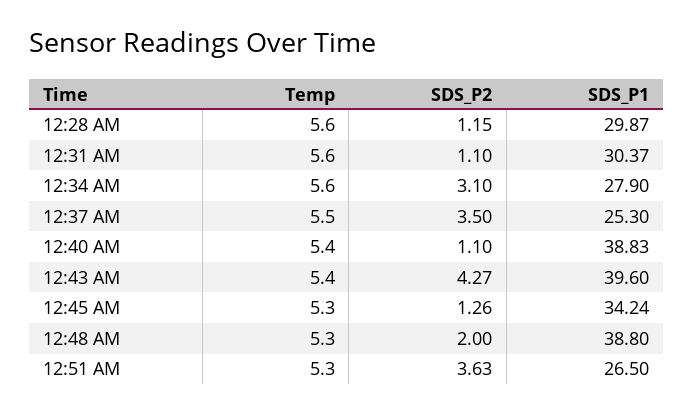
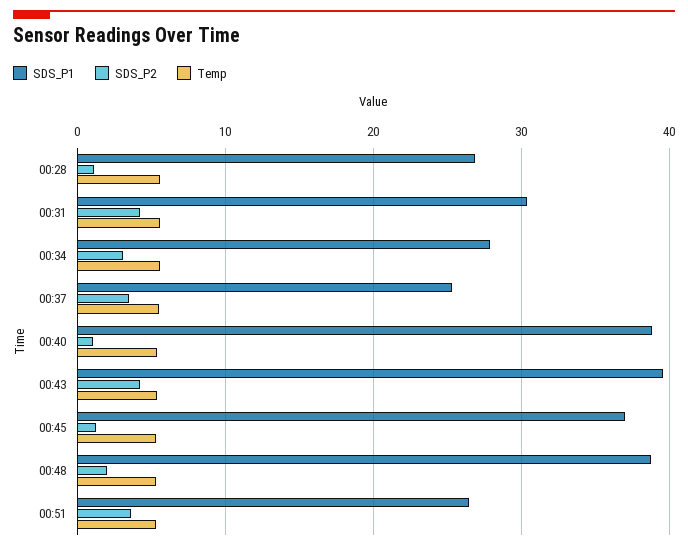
  {
    "Temp": {
      "12:28 AM": 5.6,
      "12:31 AM": 5.6,
      "12:34 AM": 5.6,
      "12:37 AM": 5.5,
      "12:40 AM": 5.4,
      "12:43 AM": 5.4,
      "12:45 AM": 5.3,
      "12:48 AM": 5.3,
      "12:51 AM": 5.3
    },
    "SDS_P2": {
      "12:28 AM": 1.15,
-     "12:31 AM": 1.1,
+     "12:31 AM": 4,
      "12:34 AM": 3.1,
      "12:37 AM": 3.5,
      "12:40 AM": 1.1,
      "12:43 AM": 4.27,
      "12:45 AM": 1.26,
      "12:48 AM": 2,
      "12:51 AM": 3.63
    },
    "SDS_P1": {
-     "12:28 AM": 29.87,
+     "12:28 AM": 27,
      "12:31 AM": 30.37,
      "12:34 AM": 27.9,
      "12:37 AM": 25.3,
      "12:40 AM": 38.83,
      "12:43 AM": 39.6,
-     "12:45 AM": 34.24,
+     "12:45 AM": 37,
      "12:48 AM": 38.8,
      "12:51 AM": 26.5
    }
  }

